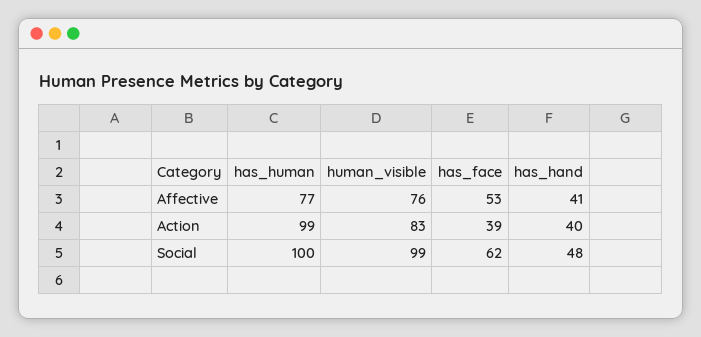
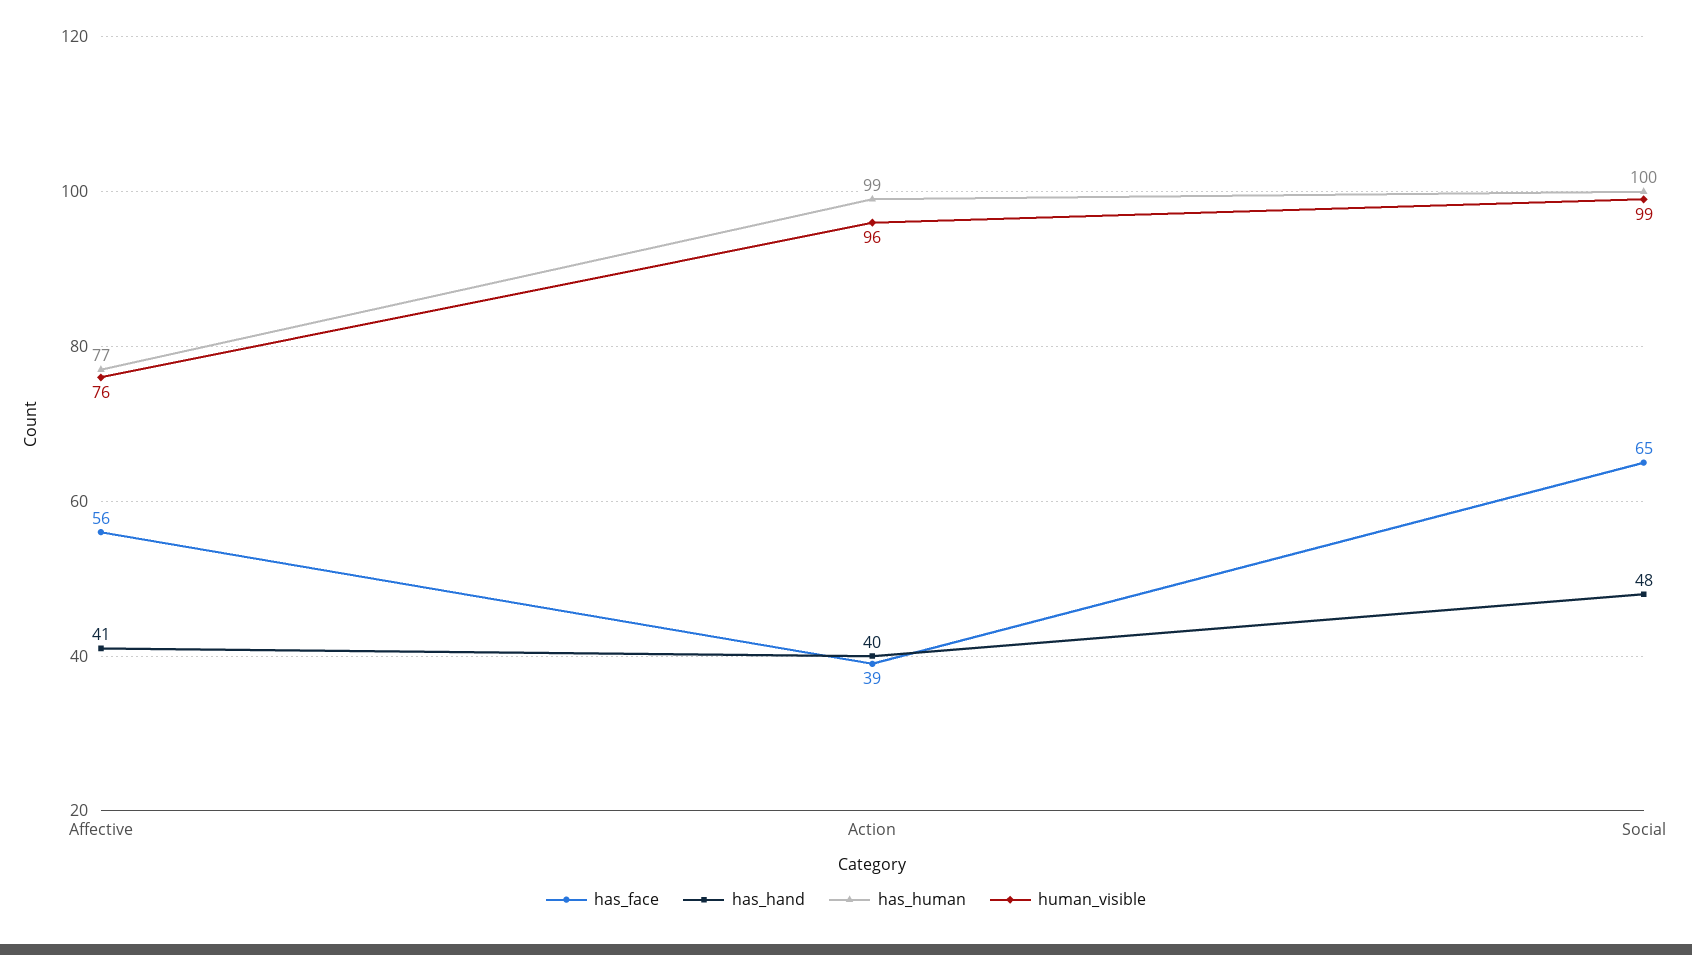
  {
    "has_human": {
      "Affective": 77,
      "Action": 99,
      "Social": 100
    },
    "human_visible": {
      "Affective": 76,
-     "Action": 83,
+     "Action": 96,
      "Social": 99
    },
    "has_face": {
-     "Affective": 53,
+     "Affective": 56,
      "Action": 39,
-     "Social": 62
+     "Social": 65
    },
    "has_hand": {
      "Affective": 41,
      "Action": 40,
      "Social": 48
    }
  }

